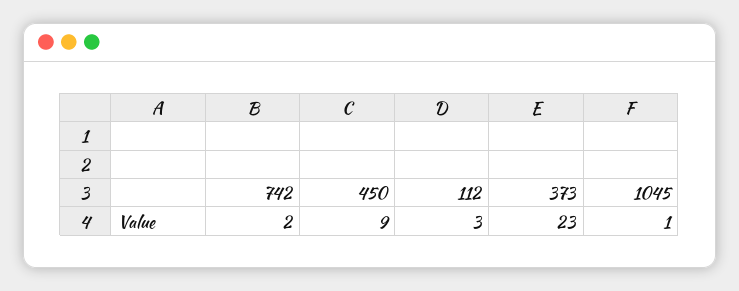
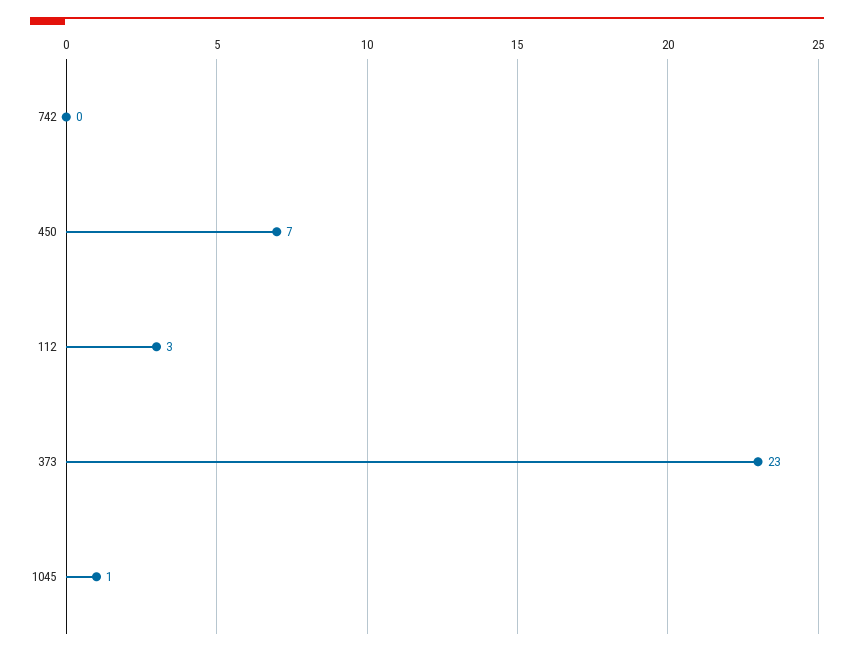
  {
-   "742": 2,
+   "742": 0,
-   "450": 9,
+   "450": 7,
    "112": 3,
    "373": 23,
    "1045": 1
  }

